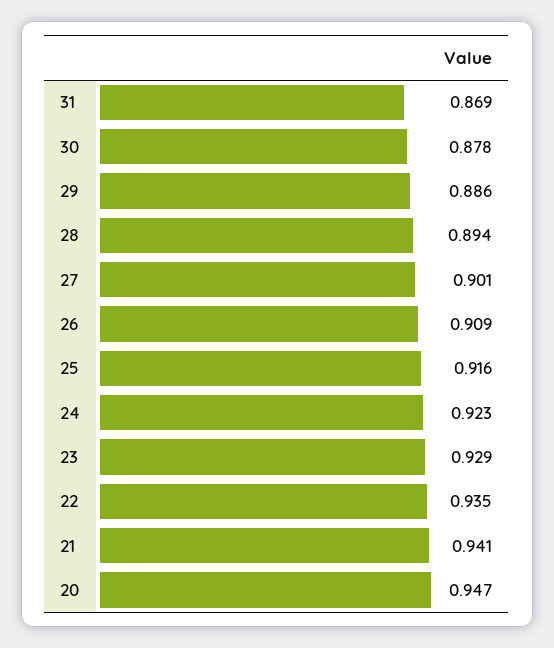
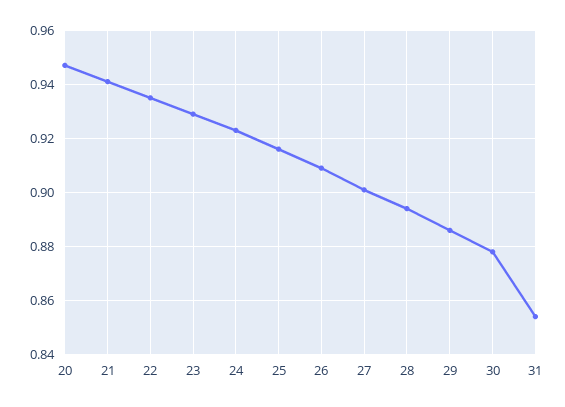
  {
-   "31": 0.869,
+   "31": 0.855,
    "30": 0.878,
    "29": 0.886,
    "28": 0.894,
    "27": 0.901,
    "26": 0.909,
    "25": 0.916,
    "24": 0.923,
    "23": 0.929,
    "22": 0.935,
    "21": 0.941,
    "20": 0.947
  }

